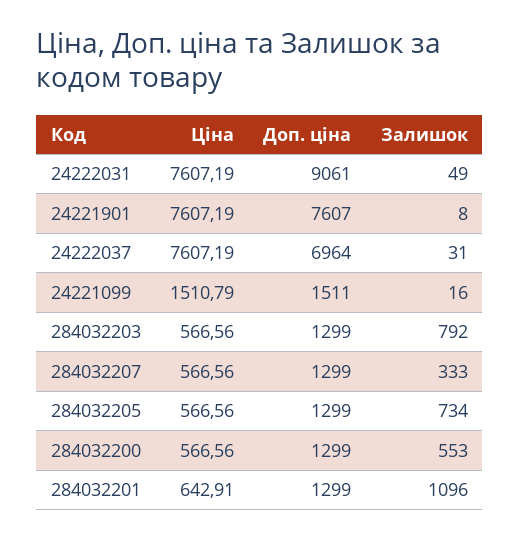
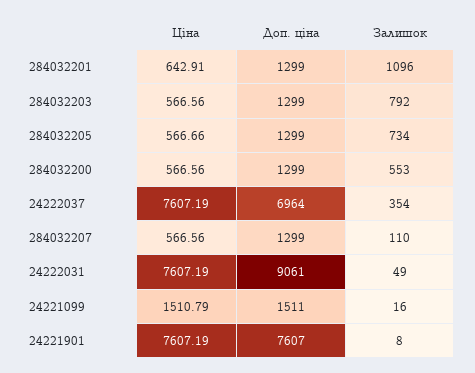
  {
    "Ціна": {
      "24222031": 7607.19,
      "24221901": 7607.19,
      "24222037": 7607.19,
      "24221099": 1510.79,
      "284032203": 566.56,
      "284032207": 566.56,
-     "284032205": 566.56,
+     "284032205": 566.66,
      "284032200": 566.56,
      "284032201": 642.91
    },
    "Доп. ціна": {
      "24222031": 9061,
      "24221901": 7607,
      "24222037": 6964,
      "24221099": 1511,
      "284032203": 1299,
      "284032207": 1299,
      "284032205": 1299,
      "284032200": 1299,
      "284032201": 1299
    },
    "Залишок": {
      "24222031": 49,
      "24221901": 8,
-     "24222037": 31,
+     "24222037": 354,
      "24221099": 16,
      "284032203": 792,
-     "284032207": 333,
+     "284032207": 110,
      "284032205": 734,
      "284032200": 553,
      "284032201": 1096
    }
  }

